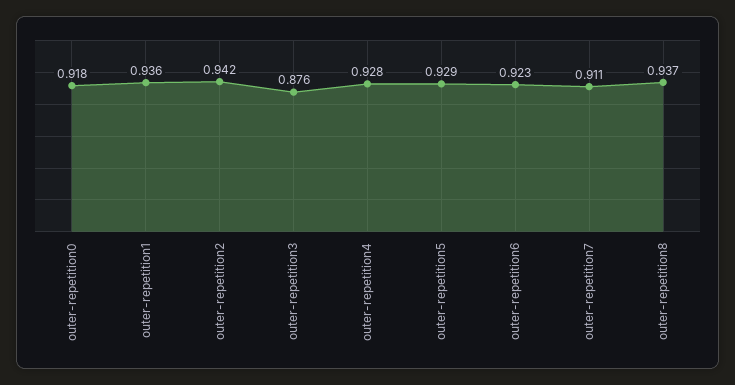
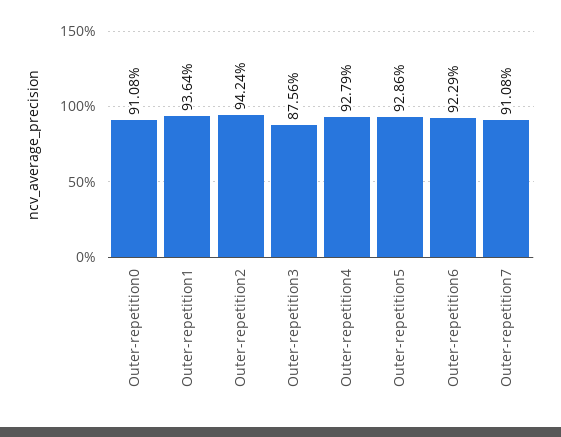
  {
-   "outer-repetition0": 0.918,
+   "outer-repetition0": 0.9108,
    "outer-repetition1": 0.9364,
    "outer-repetition2": 0.9424,
    "outer-repetition3": 0.8756,
    "outer-repetition4": 0.9279,
    "outer-repetition5": 0.9286,
    "outer-repetition6": 0.9229,
-   "outer-repetition7": 0.9108,
+   "outer-repetition7": 0.9108
-   "outer-repetition8": 0.937
  }

